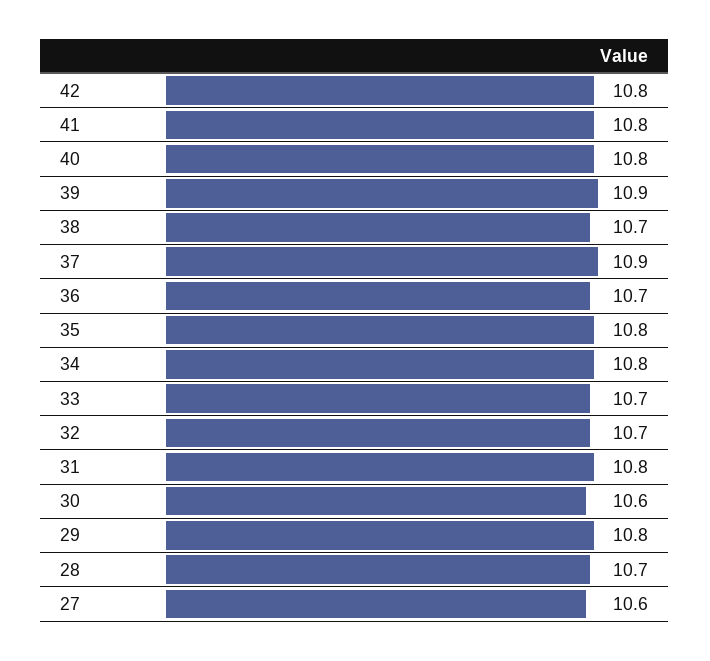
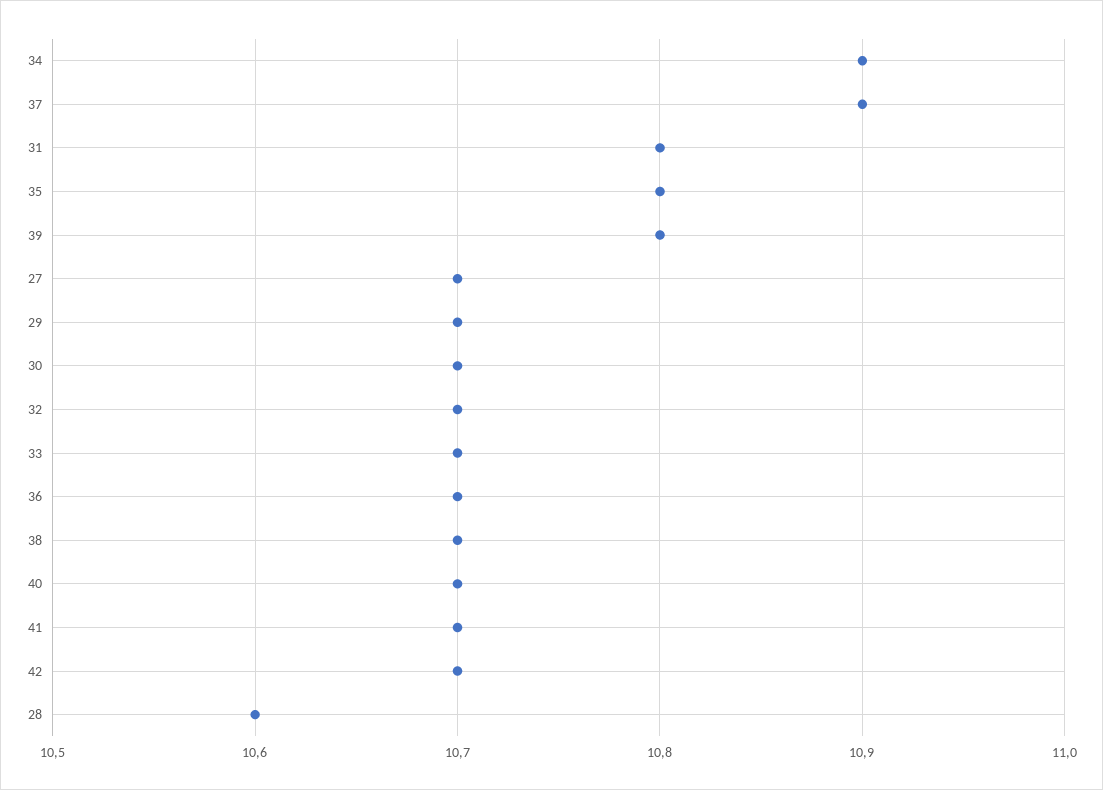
  {
-   "42": 10.8,
+   "42": 10.7,
-   "41": 10.8,
+   "41": 10.7,
-   "40": 10.8,
+   "40": 10.7,
-   "39": 10.9,
+   "39": 10.8,
    "38": 10.7,
    "37": 10.9,
    "36": 10.7,
    "35": 10.8,
-   "34": 10.8,
+   "34": 10.9,
    "33": 10.7,
    "32": 10.7,
    "31": 10.8,
-   "30": 10.6,
+   "30": 10.7,
-   "29": 10.8,
+   "29": 10.7,
-   "28": 10.7,
+   "28": 10.6,
-   "27": 10.6
+   "27": 10.7
  }

